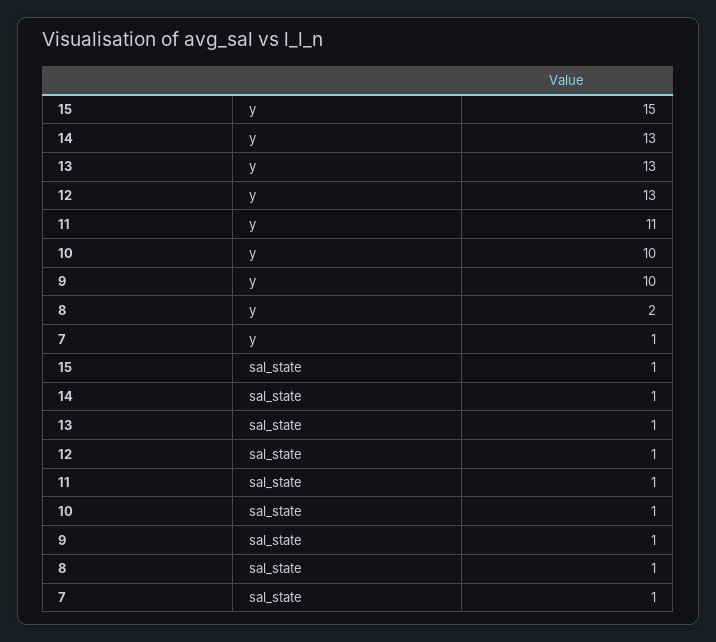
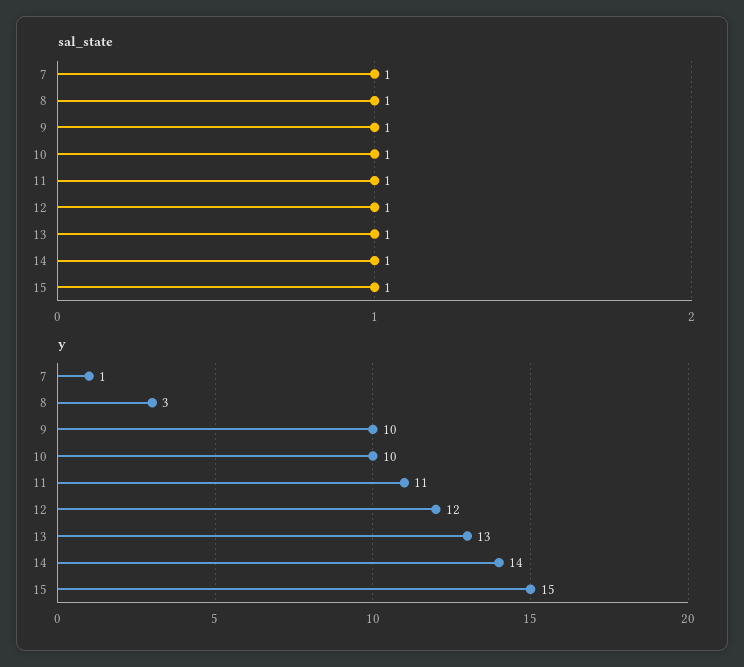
  {
    "y": {
      "15": 15,
-     "14": 13,
+     "14": 14,
      "13": 13,
-     "12": 13,
+     "12": 12,
      "11": 11,
      "10": 10,
      "9": 10,
-     "8": 2,
+     "8": 3,
      "7": 1
    },
    "sal_state": {
      "15": 1,
      "14": 1,
      "13": 1,
      "12": 1,
      "11": 1,
      "10": 1,
      "9": 1,
      "8": 1,
      "7": 1
    }
  }

